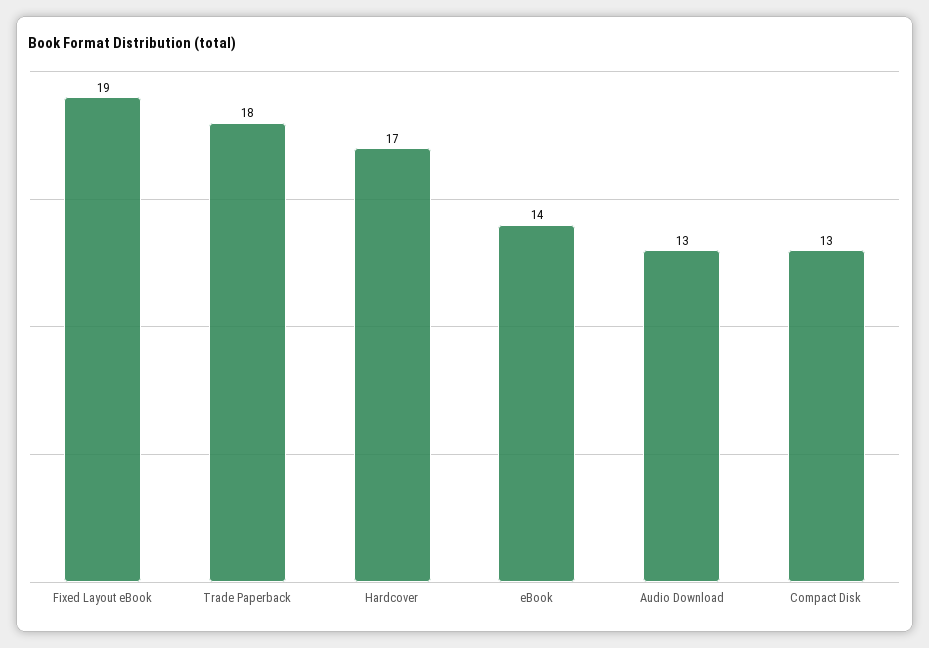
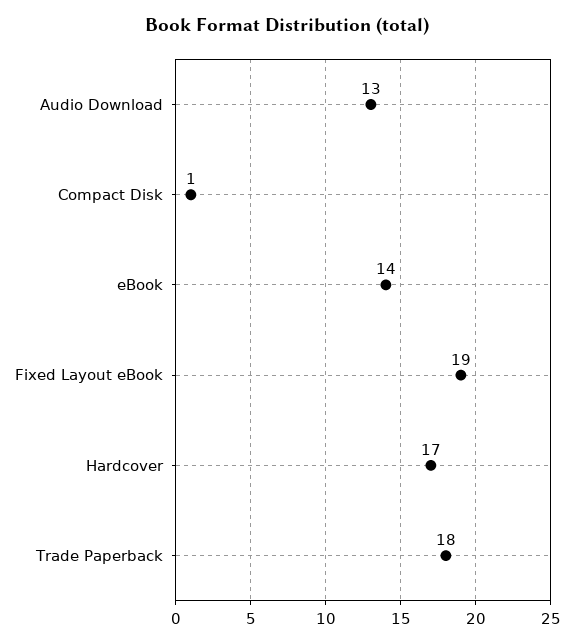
  {
    "Fixed Layout eBook": 19,
    "Trade Paperback": 18,
    "Hardcover": 17,
    "eBook": 14,
    "Audio Download": 13,
-   "Compact Disk": 13
+   "Compact Disk": 1
  }

